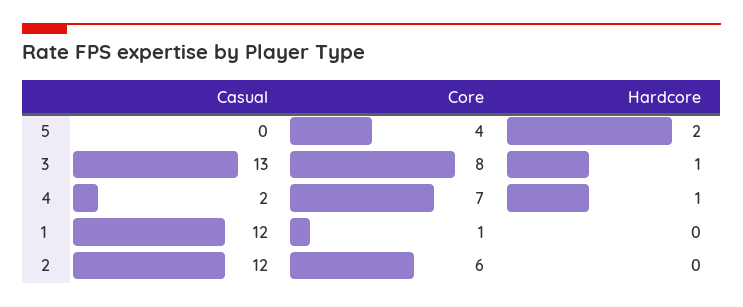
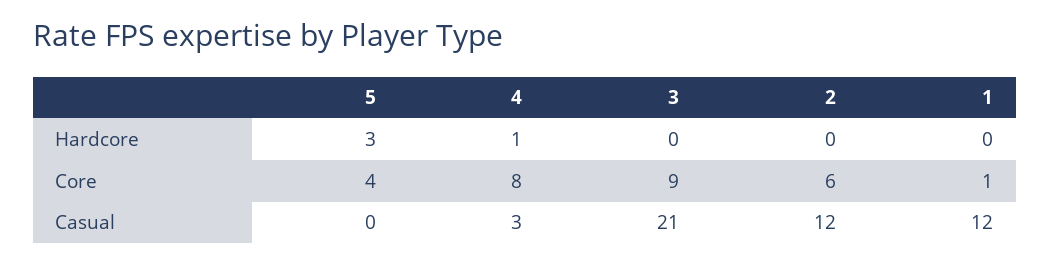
  {
    "Casual": {
      "5": 0,
-     "3": 13,
+     "3": 21,
-     "4": 2,
+     "4": 3,
      "1": 12,
      "2": 12
    },
    "Core": {
      "5": 4,
-     "3": 8,
+     "3": 9,
-     "4": 7,
+     "4": 8,
      "1": 1,
      "2": 6
    },
    "Hardcore": {
-     "5": 2,
+     "5": 3,
-     "3": 1,
+     "3": 0,
      "4": 1,
      "1": 0,
      "2": 0
    }
  }

